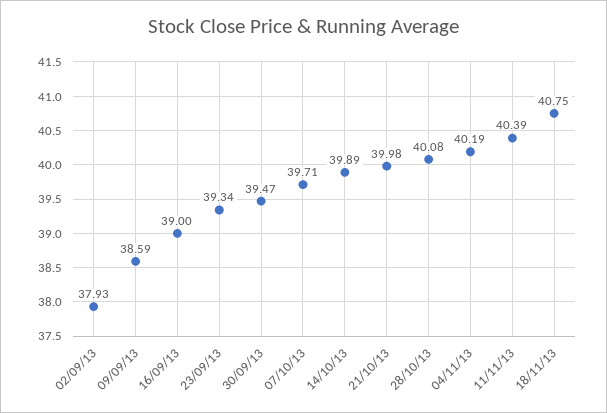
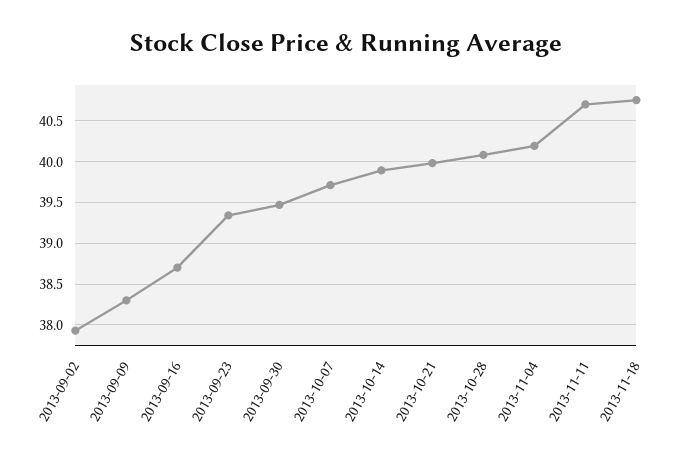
  {
    "02/09/13": 37.93,
-   "09/09/13": 38.59,
+   "09/09/13": 38.3,
-   "16/09/13": 39,
+   "16/09/13": 38.7,
    "23/09/13": 39.34,
    "30/09/13": 39.47,
    "07/10/13": 39.71,
    "14/10/13": 39.89,
    "21/10/13": 39.98,
    "28/10/13": 40.08,
    "04/11/13": 40.19,
-   "11/11/13": 40.39,
+   "11/11/13": 40.7,
    "18/11/13": 40.75
  }

